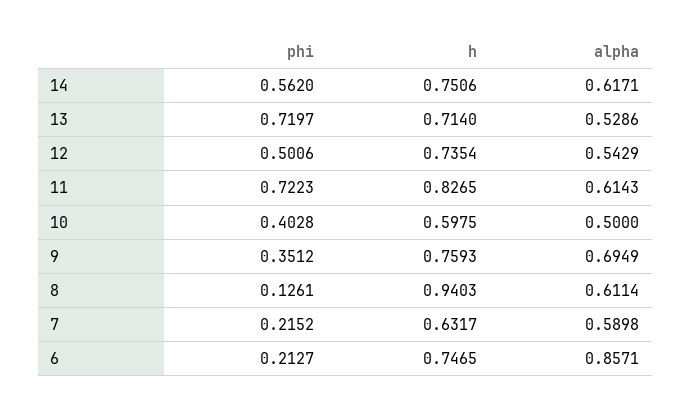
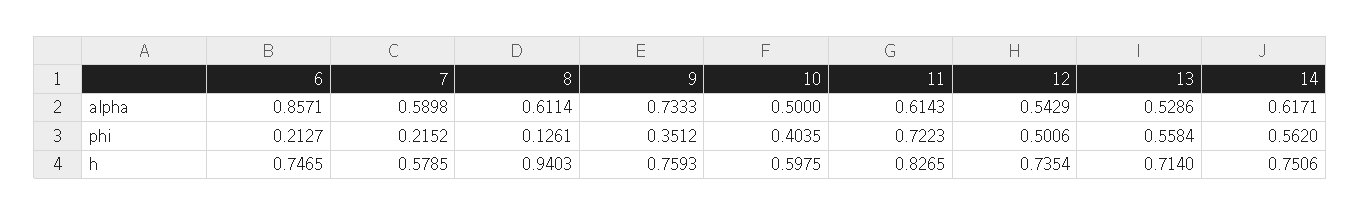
  {
    "phi": {
      "14": 0.562,
-     "13": 0.7197,
+     "13": 0.5584,
      "12": 0.5006,
      "11": 0.7223,
-     "10": 0.4028,
+     "10": 0.4035,
      "9": 0.3512,
      "8": 0.1261,
      "7": 0.2152,
      "6": 0.2127
    },
    "h": {
      "14": 0.7506,
      "13": 0.714,
      "12": 0.7354,
      "11": 0.8265,
      "10": 0.5975,
      "9": 0.7593,
      "8": 0.9403,
-     "7": 0.6317,
+     "7": 0.5785,
      "6": 0.7465
    },
    "alpha": {
      "14": 0.6171,
      "13": 0.5286,
      "12": 0.5429,
      "11": 0.6143,
      "10": 0.5,
-     "9": 0.6949,
+     "9": 0.7333,
      "8": 0.6114,
      "7": 0.5898,
      "6": 0.8571
    }
  }

